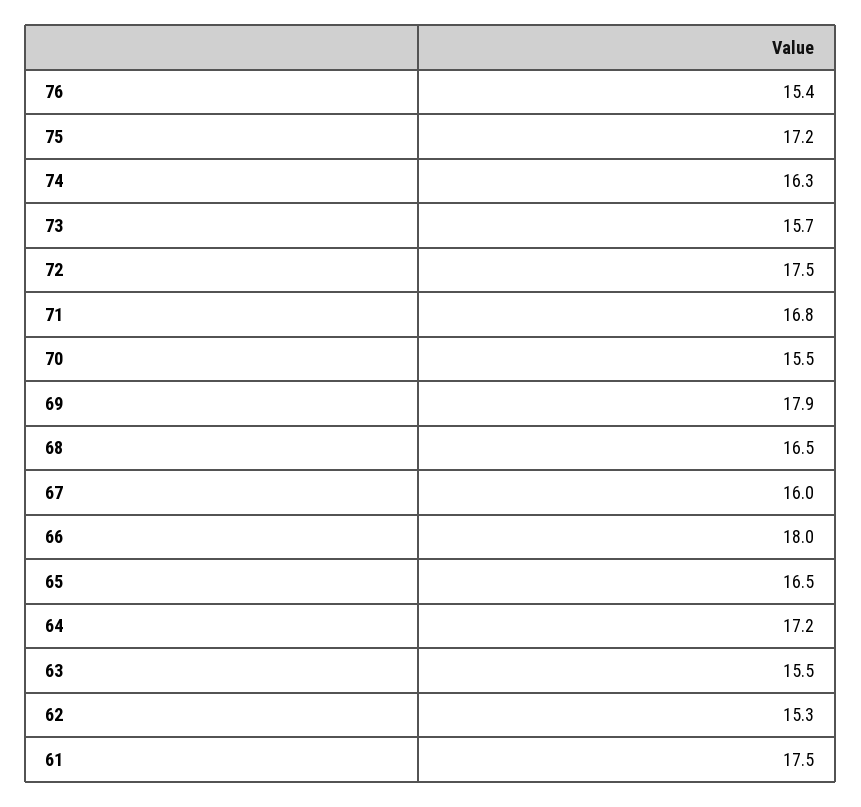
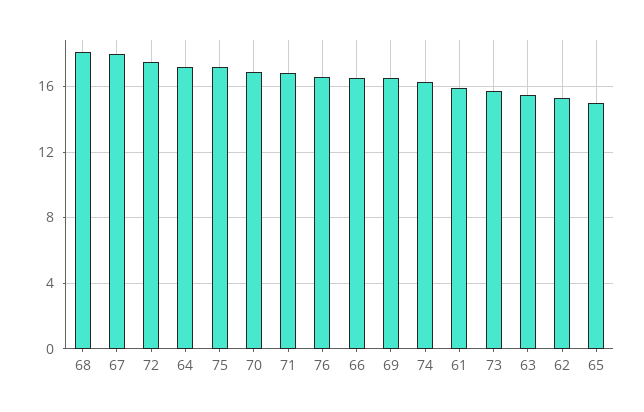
  {
-   "76": 15.4,
+   "76": 16.5,
    "75": 17.2,
    "74": 16.3,
    "73": 15.7,
    "72": 17.5,
    "71": 16.8,
-   "70": 15.5,
+   "70": 17,
-   "69": 17.9,
+   "69": 16.5,
-   "68": 16.5,
+   "68": 18,
-   "67": 16,
+   "67": 18,
-   "66": 18,
+   "66": 16.5,
-   "65": 16.5,
+   "65": 15,
    "64": 17.2,
    "63": 15.5,
    "62": 15.3,
-   "61": 17.5
+   "61": 16
  }

